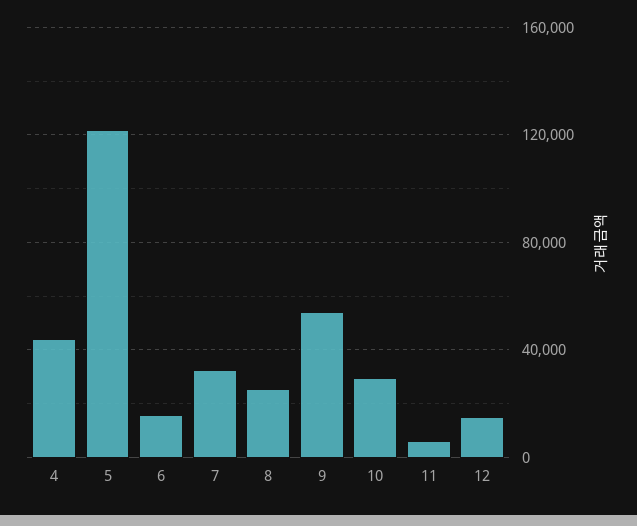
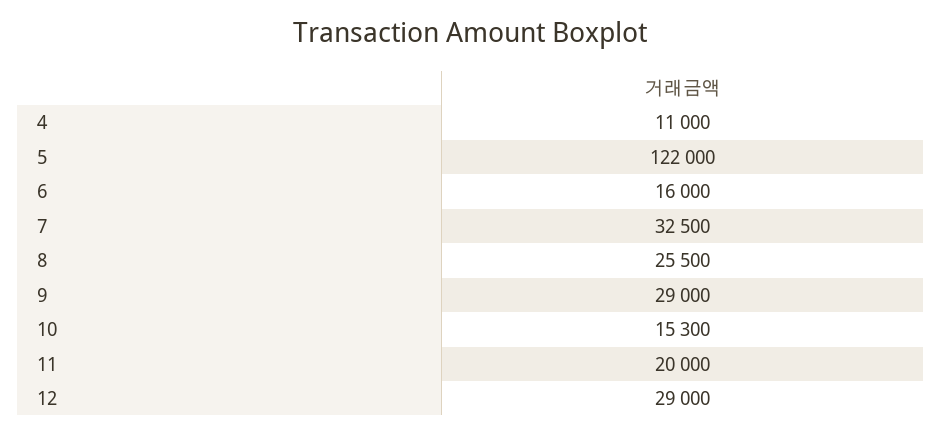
  {
-   "4": 45000,
+   "4": 11000,
    "5": 122000,
    "6": 16000,
    "7": 32500,
    "8": 25500,
-   "9": 55000,
+   "9": 29000,
-   "10": 30000,
+   "10": 15300,
-   "11": 5000,
+   "11": 20000,
-   "12": 15000
+   "12": 29000
  }

